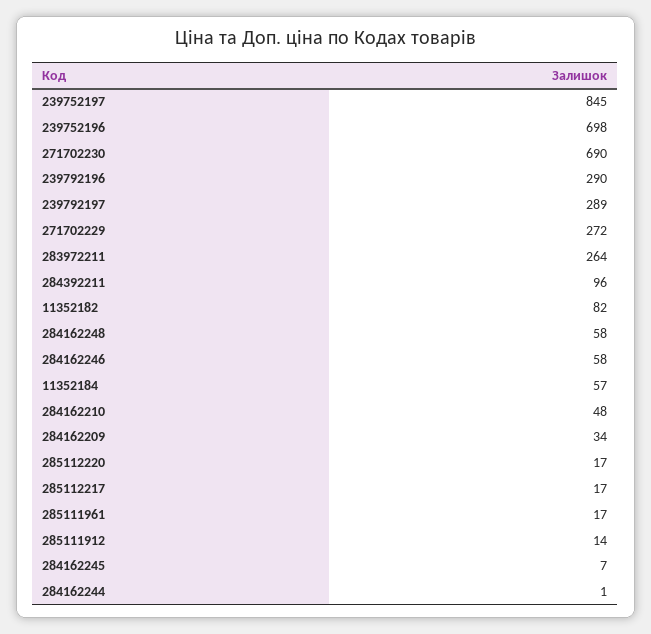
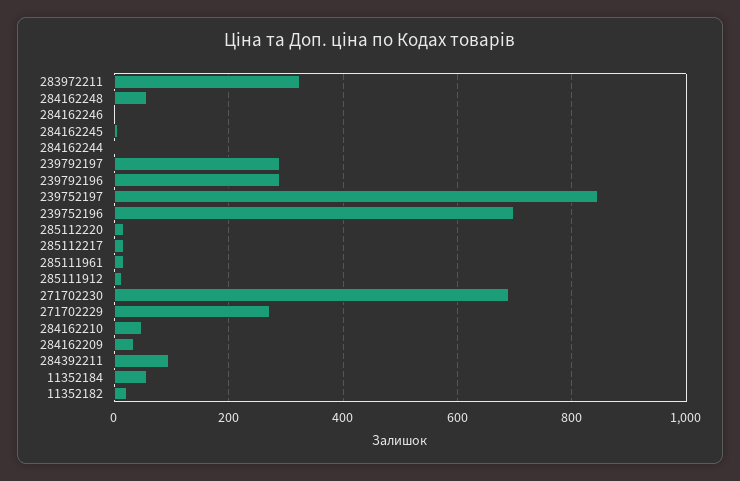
  {
    "239752197": 845,
    "239752196": 698,
    "271702230": 690,
    "239792196": 290,
    "239792197": 289,
    "271702229": 272,
-   "283972211": 264,
+   "283972211": 320,
    "284392211": 96,
-   "11352182": 82,
+   "11352182": 20,
    "284162248": 58,
-   "284162246": 58,
+   "284162246": 0,
    "11352184": 57,
    "284162210": 48,
    "284162209": 34,
    "285112220": 17,
    "285112217": 17,
    "285111961": 17,
    "285111912": 14,
    "284162245": 7,
    "284162244": 1
  }

